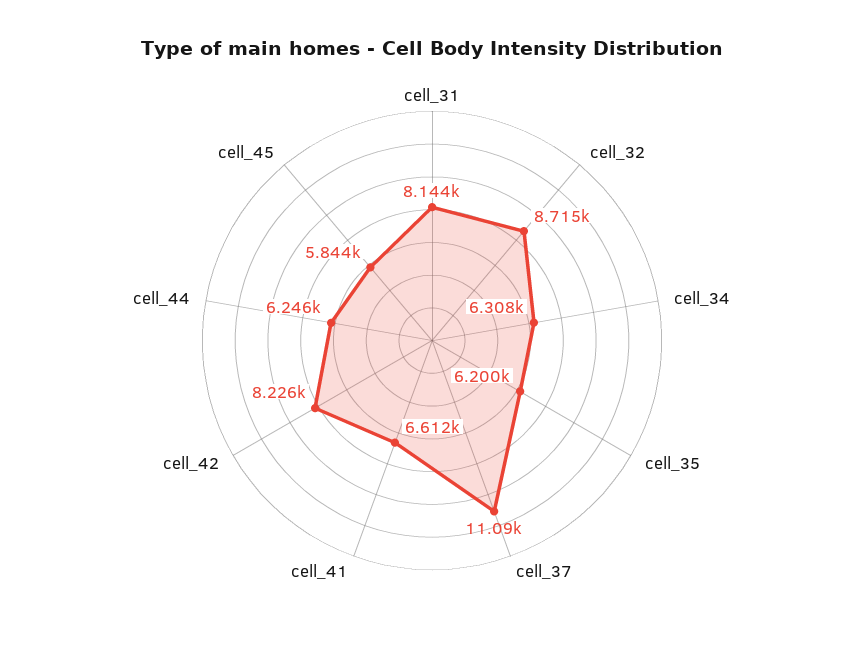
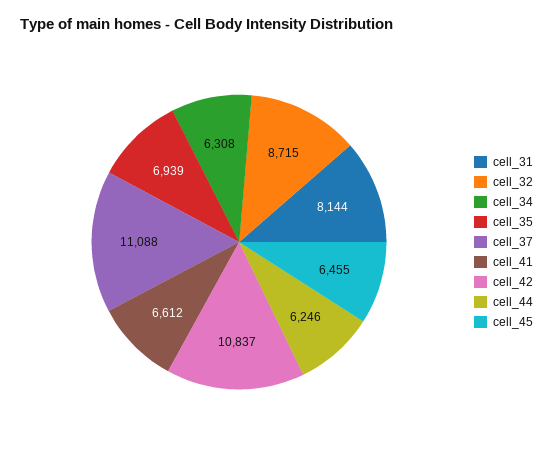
  {
    "cell_31": 8144,
    "cell_32": 8715,
    "cell_34": 6308,
-   "cell_35": 6200,
+   "cell_35": 6939,
    "cell_37": 11088,
    "cell_41": 6612,
-   "cell_42": 8226,
+   "cell_42": 10837,
    "cell_44": 6246,
-   "cell_45": 5844
+   "cell_45": 6455
  }

